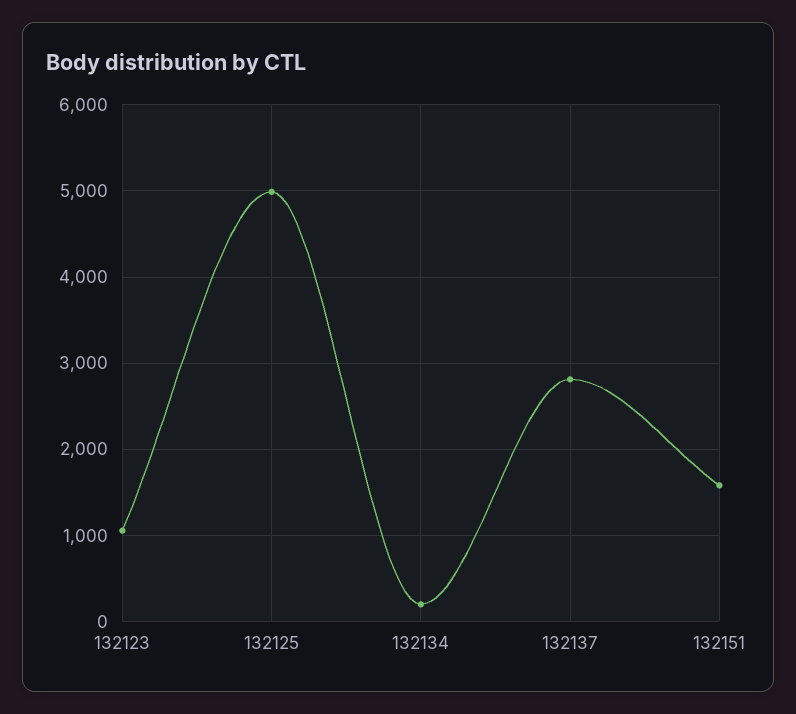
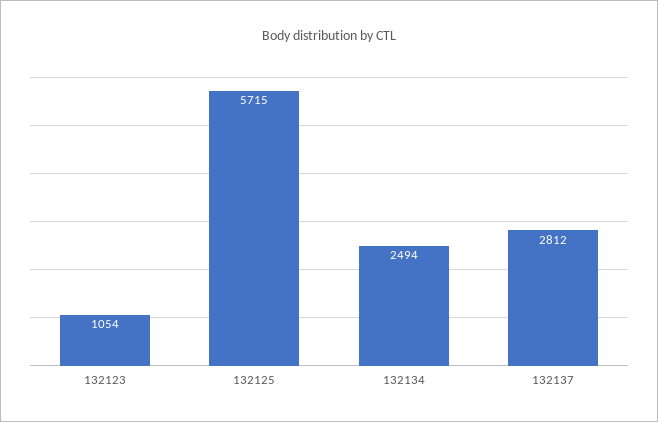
  {
    "132123": 1054,
-   "132125": 5000,
+   "132125": 5715,
-   "132134": 200,
+   "132134": 2494,
-   "132137": 2812,
+   "132137": 2812
-   "132151": 1600
  }

